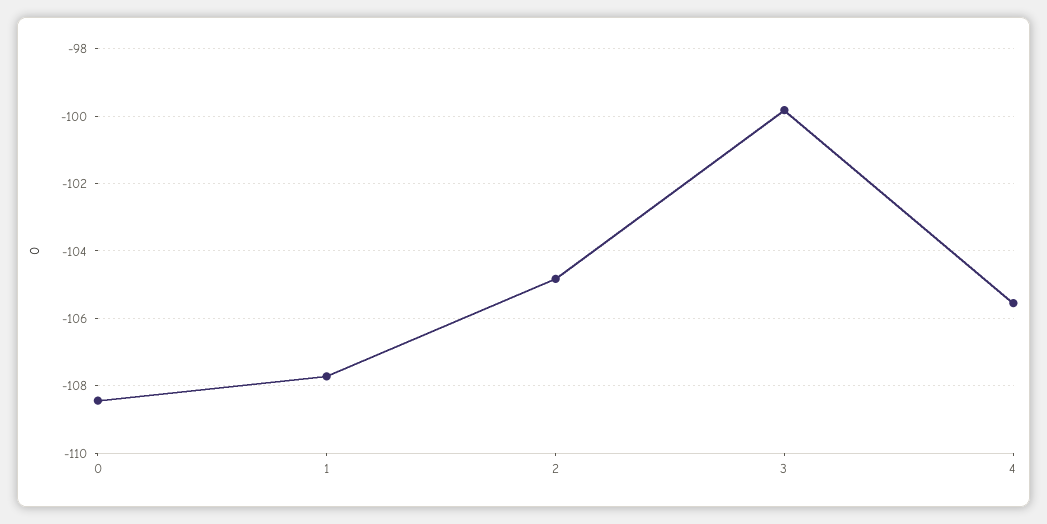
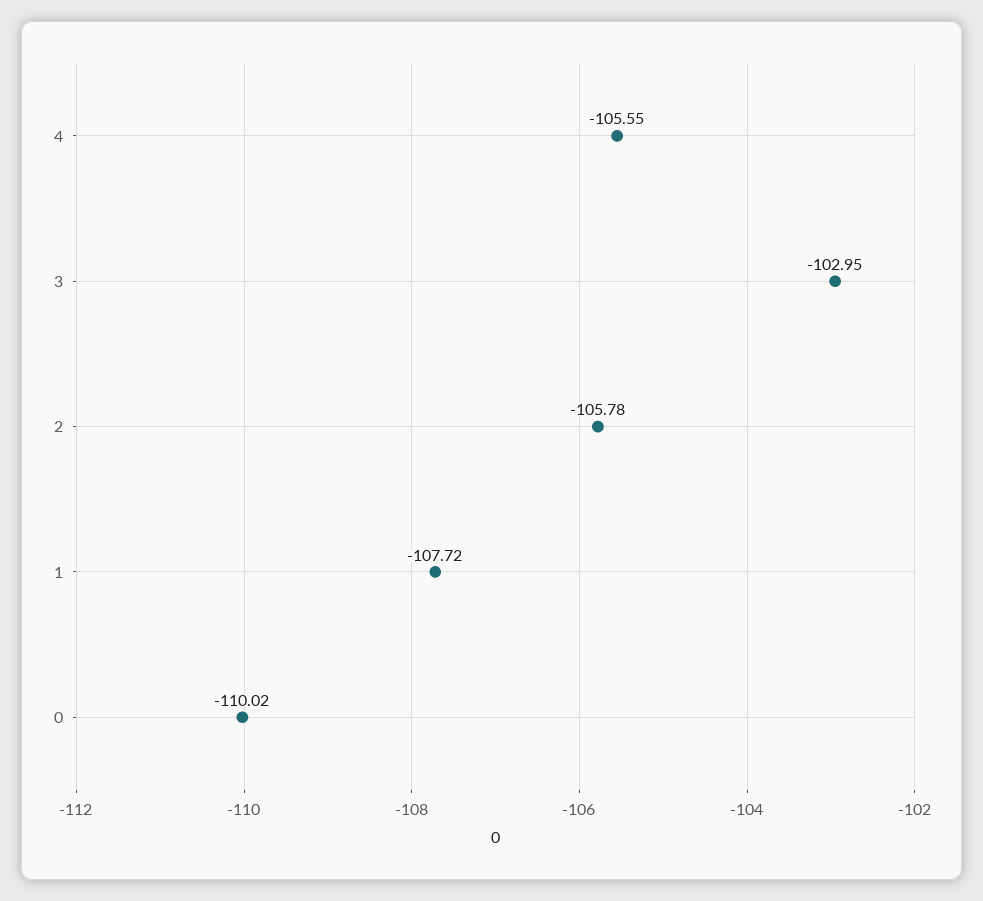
  {
-   "0": -108.4,
+   "0": -110.02,
    "1": -107.72,
-   "2": -104.8,
+   "2": -105.78,
-   "3": -99.8,
+   "3": -102.95,
    "4": -105.55
  }

